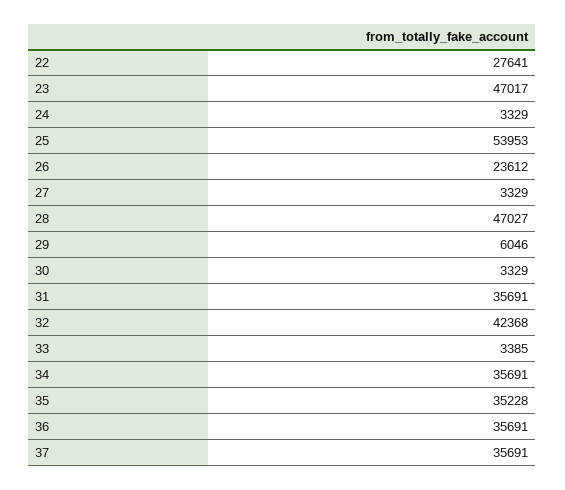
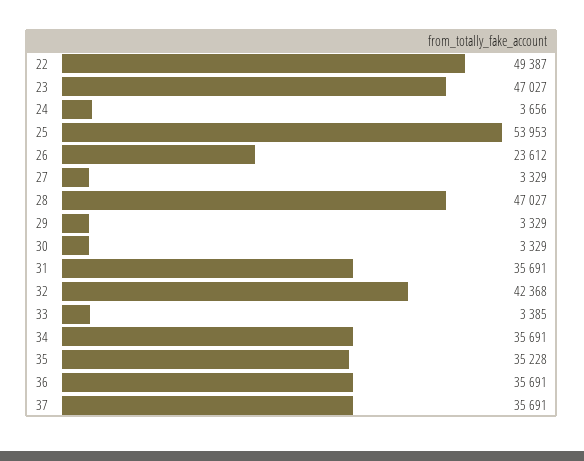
  {
-   "22": 27641,
+   "22": 49387,
-   "23": 47017,
+   "23": 47027,
-   "24": 3329,
+   "24": 3656,
    "25": 53953,
    "26": 23612,
    "27": 3329,
    "28": 47027,
-   "29": 6046,
+   "29": 3329,
    "30": 3329,
    "31": 35691,
    "32": 42368,
    "33": 3385,
    "34": 35691,
    "35": 35228,
    "36": 35691,
    "37": 35691
  }

